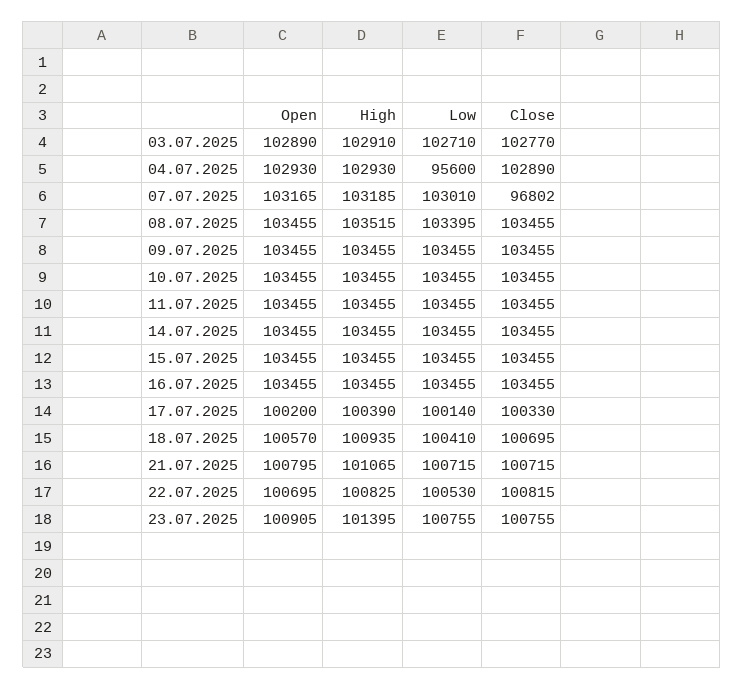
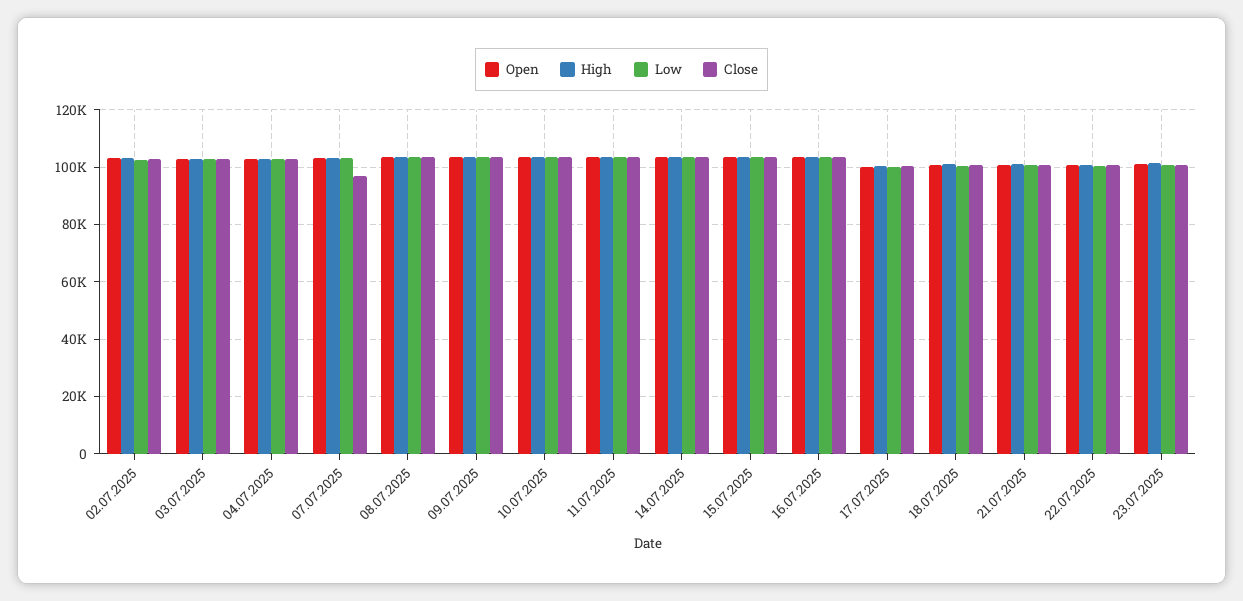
  {
    "Open": {
      "03.07.2025": 102890,
      "04.07.2025": 102930,
      "07.07.2025": 103165,
      "08.07.2025": 103455,
      "09.07.2025": 103455,
      "10.07.2025": 103455,
      "11.07.2025": 103455,
      "14.07.2025": 103455,
      "15.07.2025": 103455,
      "16.07.2025": 103455,
      "17.07.2025": 100200,
      "18.07.2025": 100570,
      "21.07.2025": 100795,
      "22.07.2025": 100695,
-     "23.07.2025": 100905
+     "23.07.2025": 100905,
+     "02.07.2025": 102500
    },
    "High": {
      "03.07.2025": 102910,
      "04.07.2025": 102930,
      "07.07.2025": 103185,
      "08.07.2025": 103515,
      "09.07.2025": 103455,
      "10.07.2025": 103455,
      "11.07.2025": 103455,
      "14.07.2025": 103455,
      "15.07.2025": 103455,
      "16.07.2025": 103455,
      "17.07.2025": 100390,
      "18.07.2025": 100935,
      "21.07.2025": 101065,
      "22.07.2025": 100825,
-     "23.07.2025": 101395
+     "23.07.2025": 101395,
+     "02.07.2025": 102500
    },
    "Low": {
      "03.07.2025": 102710,
-     "04.07.2025": 95600,
+     "04.07.2025": 102500,
      "07.07.2025": 103010,
      "08.07.2025": 103395,
      "09.07.2025": 103455,
      "10.07.2025": 103455,
      "11.07.2025": 103455,
      "14.07.2025": 103455,
      "15.07.2025": 103455,
      "16.07.2025": 103455,
      "17.07.2025": 100140,
      "18.07.2025": 100410,
      "21.07.2025": 100715,
      "22.07.2025": 100530,
-     "23.07.2025": 100755
+     "23.07.2025": 100755,
+     "02.07.2025": 102500
    },
    "Close": {
      "03.07.2025": 102770,
      "04.07.2025": 102890,
      "07.07.2025": 96802,
      "08.07.2025": 103455,
      "09.07.2025": 103455,
      "10.07.2025": 103455,
      "11.07.2025": 103455,
      "14.07.2025": 103455,
      "15.07.2025": 103455,
      "16.07.2025": 103455,
      "17.07.2025": 100330,
      "18.07.2025": 100695,
      "21.07.2025": 100715,
      "22.07.2025": 100815,
-     "23.07.2025": 100755
+     "23.07.2025": 100755,
+     "02.07.2025": 102500
    }
  }

